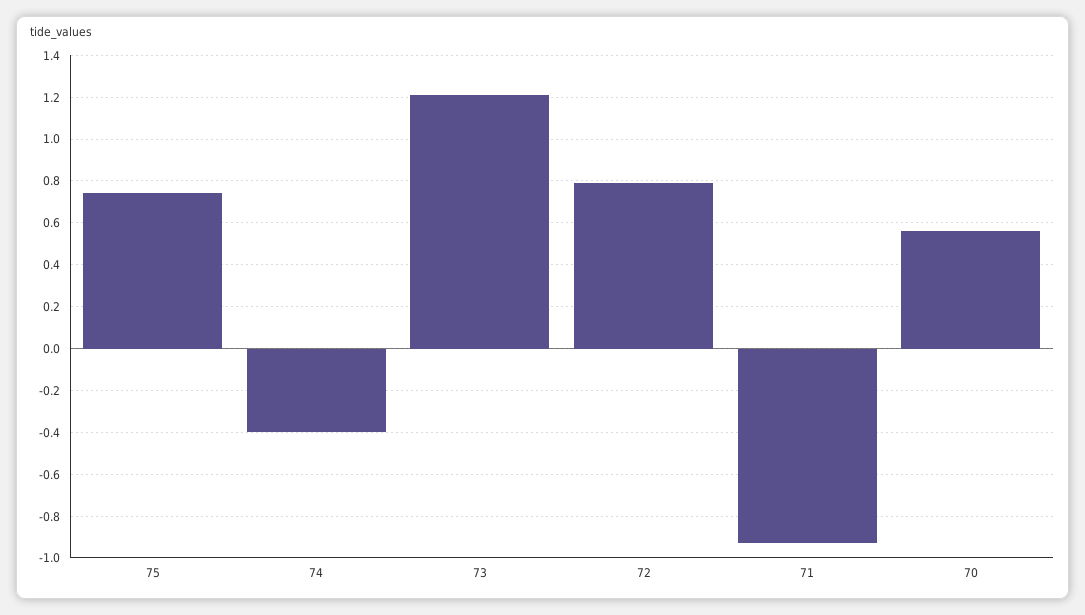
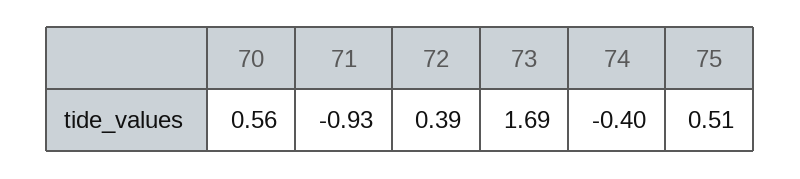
  {
-   "75": 0.75,
+   "75": 0.51,
    "74": -0.4,
-   "73": 1.2,
+   "73": 1.69,
-   "72": 0.8,
+   "72": 0.39,
    "71": -0.93,
    "70": 0.56
  }

